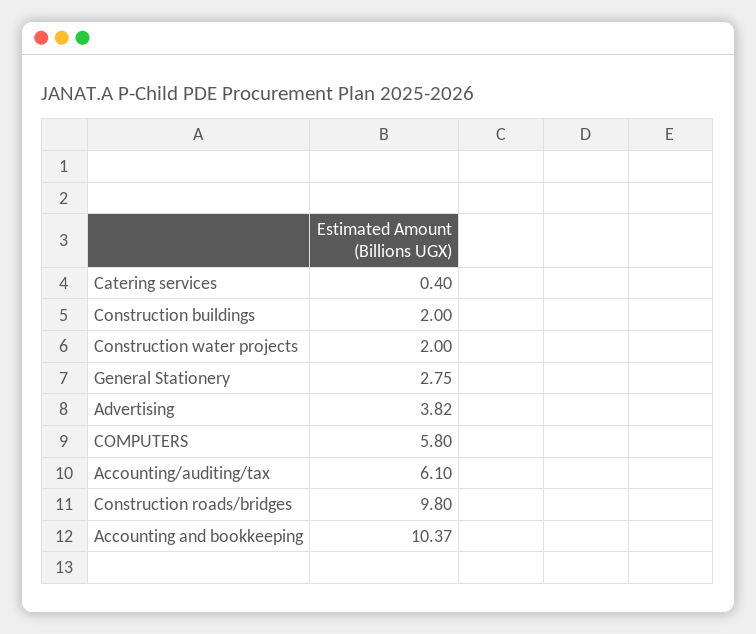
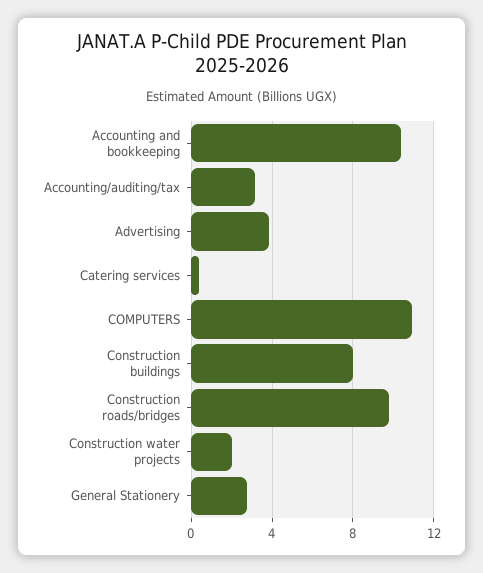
  {
    "Catering services": 0.4,
-   "Construction buildings": 2,
+   "Construction buildings": 8,
    "Construction water projects": 2,
    "General Stationery": 2.75,
    "Advertising": 3.82,
-   "COMPUTERS": 5.8,
+   "COMPUTERS": 11,
-   "Accounting/auditing/tax": 6.1,
+   "Accounting/auditing/tax": 3,
    "Construction roads/bridges": 9.8,
    "Accounting and bookkeeping": 10.37
  }

